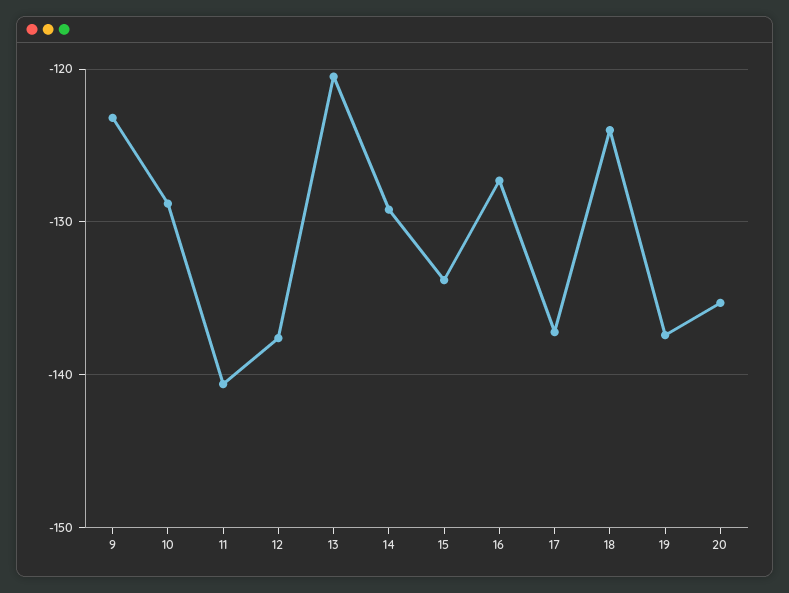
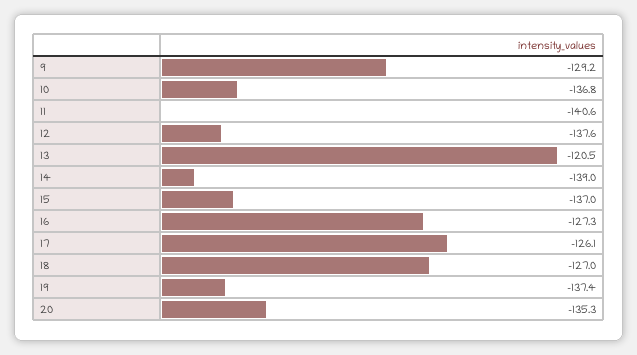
  {
-   "9": -123,
+   "9": -129.2,
-   "10": -129,
+   "10": -136.8,
    "11": -140.6,
    "12": -137.6,
    "13": -120.5,
-   "14": -129,
+   "14": -139,
-   "15": -134,
+   "15": -137,
    "16": -127.3,
-   "17": -137,
+   "17": -126.1,
-   "18": -124,
+   "18": -127,
    "19": -137.4,
    "20": -135.3
  }

